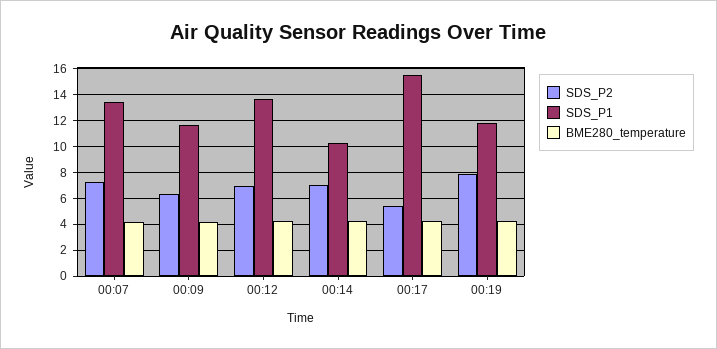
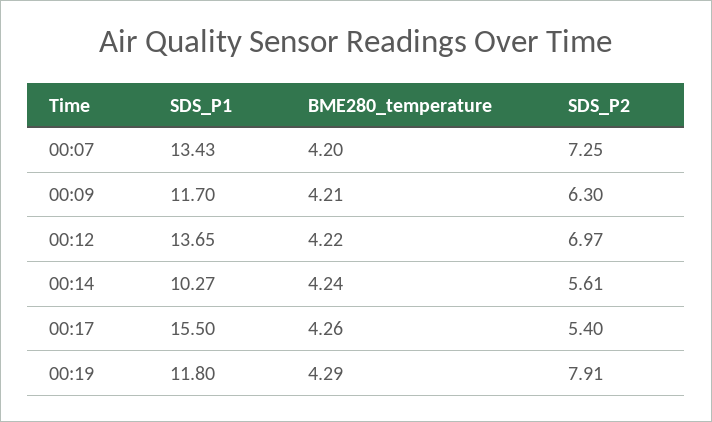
  {
    "SDS_P2": {
      "00:07": 7.25,
      "00:09": 6.3,
      "00:12": 6.97,
-     "00:14": 7,
+     "00:14": 5.61,
      "00:17": 5.4,
      "00:19": 7.91
    },
    "SDS_P1": {
      "00:07": 13.43,
      "00:09": 11.7,
      "00:12": 13.65,
      "00:14": 10.27,
      "00:17": 15.5,
      "00:19": 11.8
    },
    "BME280_temperature": {
      "00:07": 4.2,
      "00:09": 4.21,
      "00:12": 4.22,
      "00:14": 4.24,
      "00:17": 4.26,
      "00:19": 4.29
    }
  }

